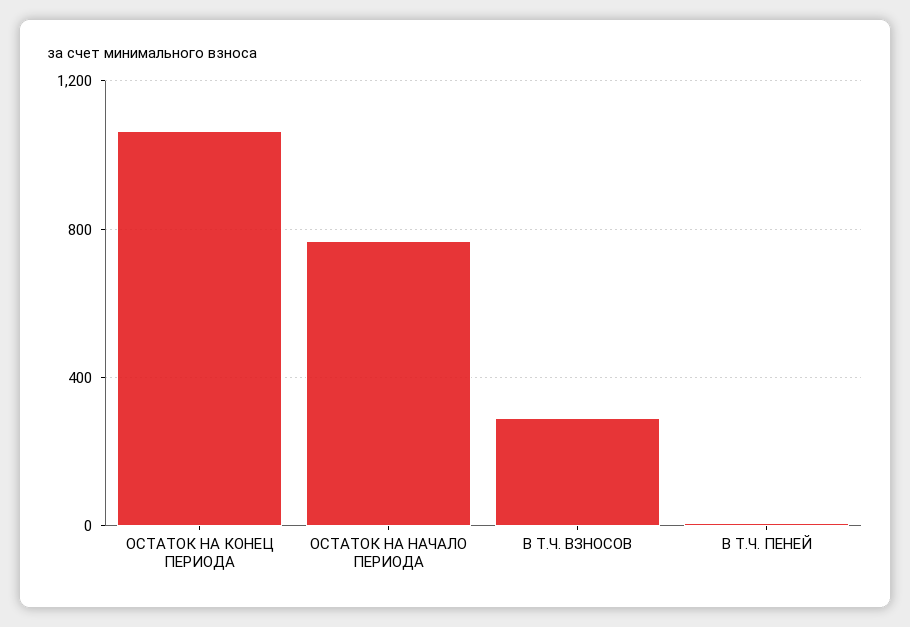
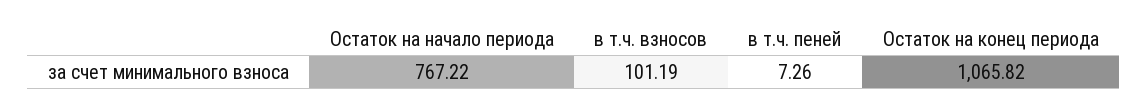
  {
    "ОСТАТОК НА КОНЕЦ ПЕРИОДА": 1065.82,
    "ОСТАТОК НА НАЧАЛО ПЕРИОДА": 767.22,
-   "В Т.Ч. ВЗНОСОВ": 300,
+   "В Т.Ч. ВЗНОСОВ": 101.19,
    "В Т.Ч. ПЕНЕЙ": 7.26
  }

